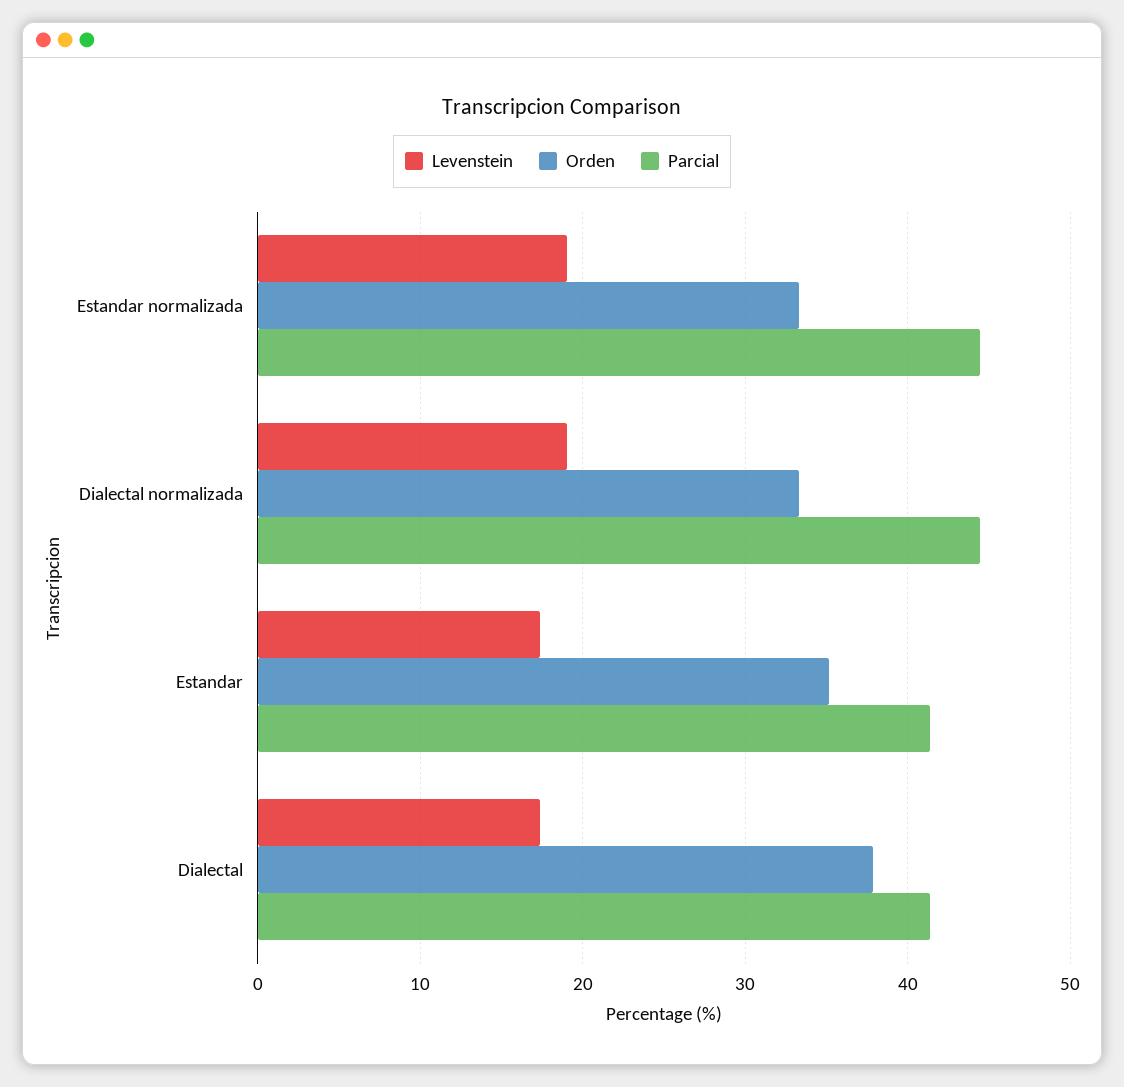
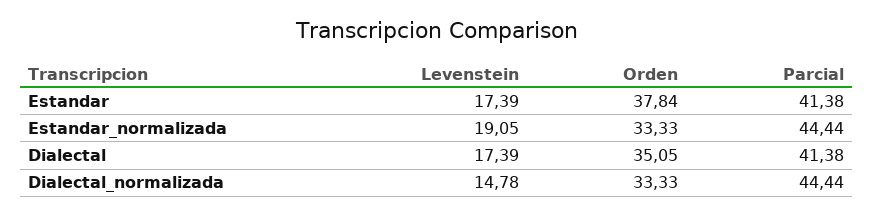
  {
    "Levenstein": {
      "Estandar normalizada": 19.05,
-     "Dialectal normalizada": 19,
+     "Dialectal normalizada": 14.78,
      "Estandar": 17.39,
      "Dialectal": 17.39
    },
    "Orden": {
      "Estandar normalizada": 33.33,
      "Dialectal normalizada": 33.33,
-     "Estandar": 35,
+     "Estandar": 37.84,
-     "Dialectal": 38
+     "Dialectal": 35.05
    },
    "Parcial": {
      "Estandar normalizada": 44.44,
      "Dialectal normalizada": 44.44,
      "Estandar": 41.38,
      "Dialectal": 41.38
    }
  }

